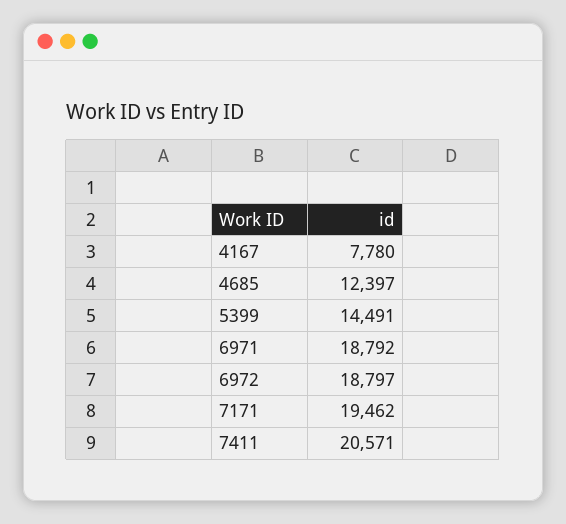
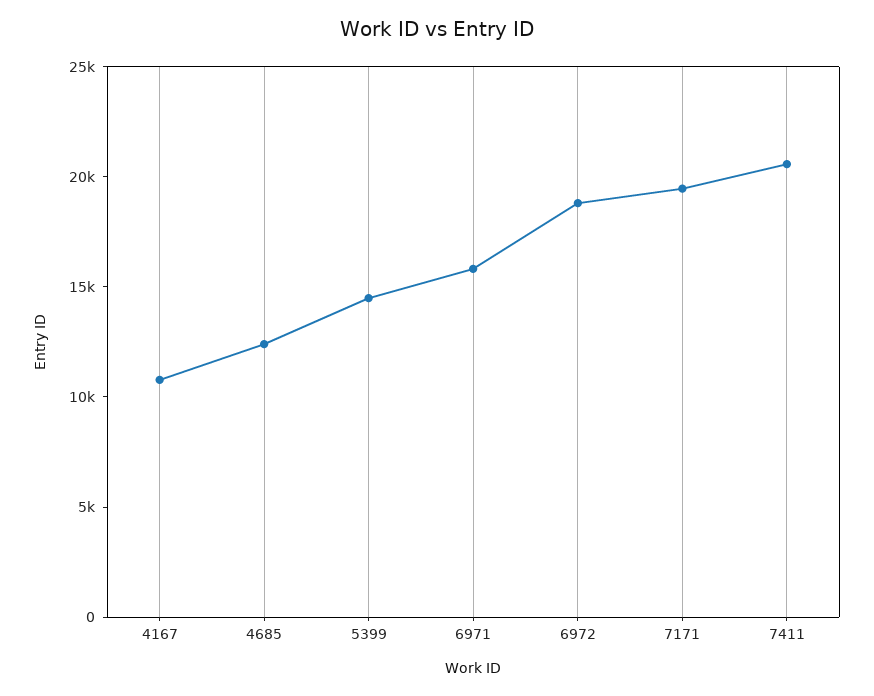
  {
-   "4167": 7780,
+   "4167": 11000,
    "4685": 12397,
    "5399": 14491,
-   "6971": 18792,
+   "6971": 16000,
    "6972": 18797,
    "7171": 19462,
    "7411": 20571
  }

